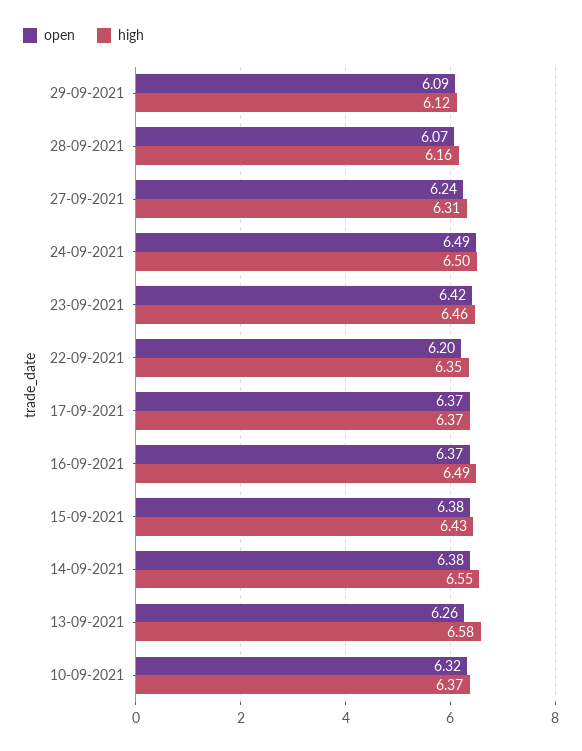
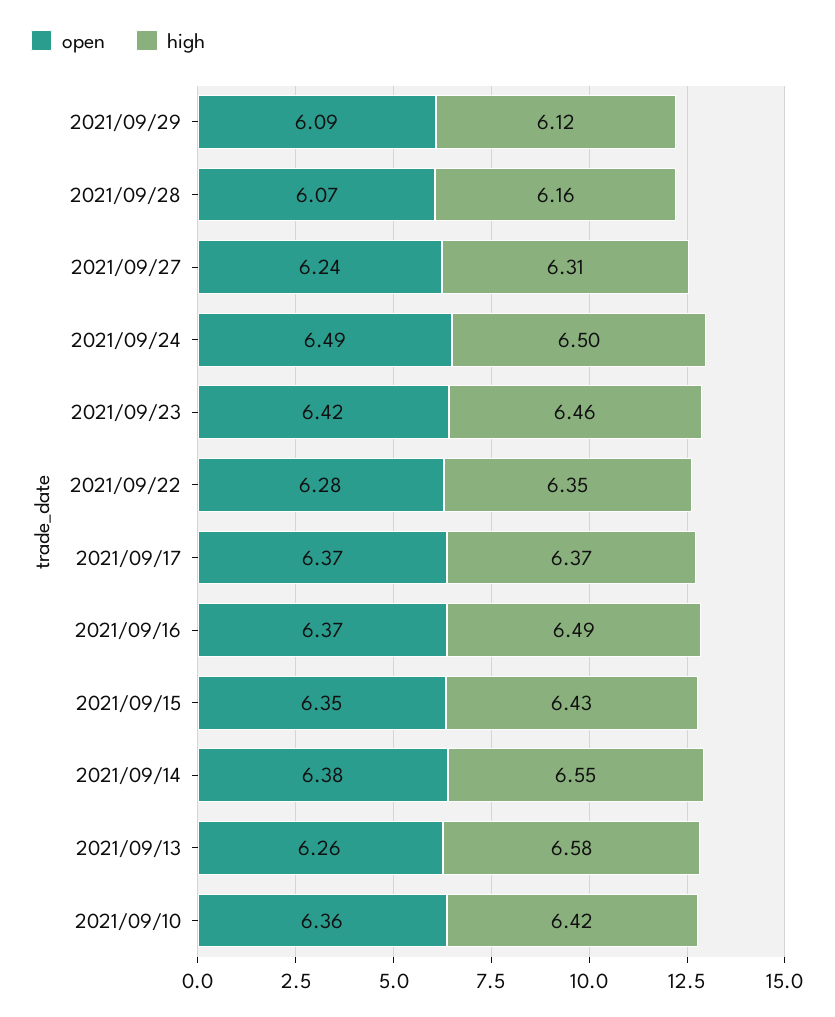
  {
    "open": {
      "29-09-2021": 6.09,
      "28-09-2021": 6.07,
      "27-09-2021": 6.24,
      "24-09-2021": 6.49,
      "23-09-2021": 6.42,
-     "22-09-2021": 6.2,
+     "22-09-2021": 6.28,
      "17-09-2021": 6.37,
      "16-09-2021": 6.37,
-     "15-09-2021": 6.38,
+     "15-09-2021": 6.35,
      "14-09-2021": 6.38,
      "13-09-2021": 6.26,
-     "10-09-2021": 6.32
+     "10-09-2021": 6.36
    },
    "high": {
      "29-09-2021": 6.12,
      "28-09-2021": 6.16,
      "27-09-2021": 6.31,
      "24-09-2021": 6.5,
      "23-09-2021": 6.46,
      "22-09-2021": 6.35,
      "17-09-2021": 6.37,
      "16-09-2021": 6.49,
      "15-09-2021": 6.43,
      "14-09-2021": 6.55,
      "13-09-2021": 6.58,
-     "10-09-2021": 6.37
+     "10-09-2021": 6.42
    }
  }

